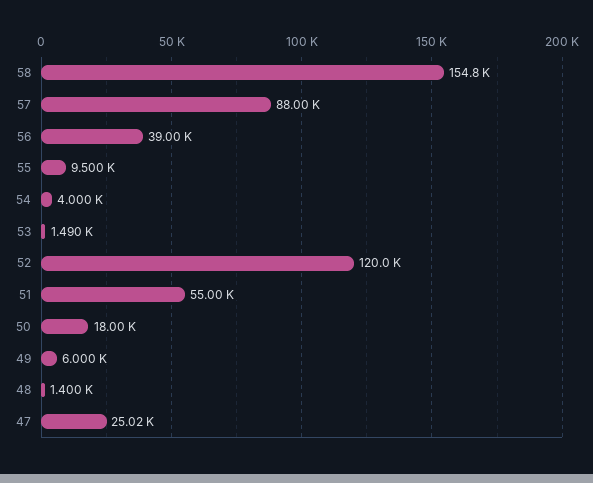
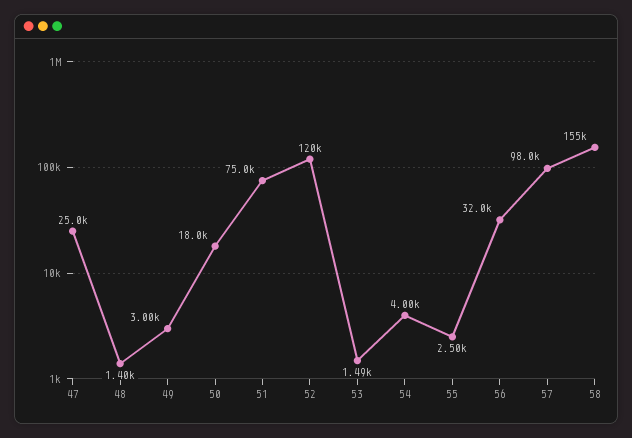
  {
-   "58": 154800,
+   "58": 155000,
-   "57": 88000,
+   "57": 98000,
-   "56": 39000,
+   "56": 32000,
-   "55": 9500,
+   "55": 2500,
    "54": 4000,
    "53": 1490,
    "52": 120000,
-   "51": 55000,
+   "51": 75000,
    "50": 18000,
-   "49": 6000,
+   "49": 3000,
    "48": 1400,
-   "47": 25020
+   "47": 25000
  }

